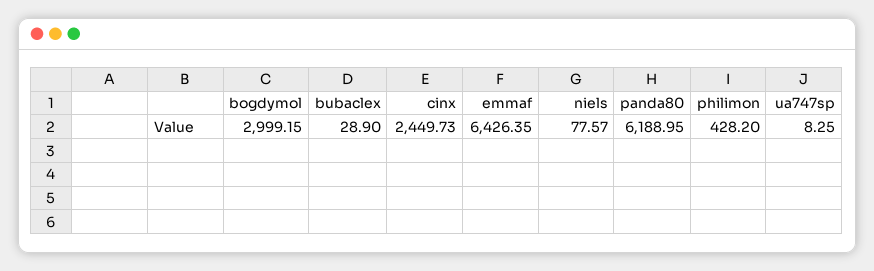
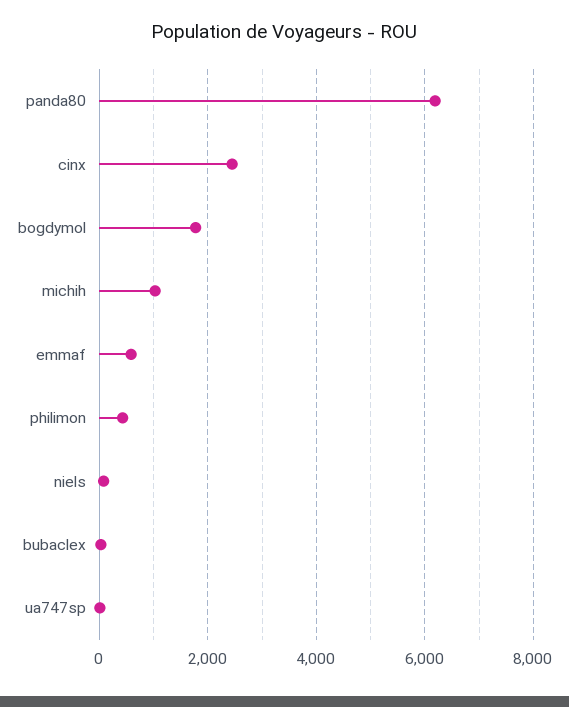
  {
-   "bogdymol": 2999.15,
+   "bogdymol": 1800,
    "bubaclex": 28.9,
    "cinx": 2449.73,
-   "emmaf": 6426.35,
+   "emmaf": 600,
    "niels": 77.57,
    "panda80": 6188.95,
    "philimon": 428.2,
-   "ua747sp": 8.25
+   "ua747sp": 8.25,
+   "michih": 1000
  }

